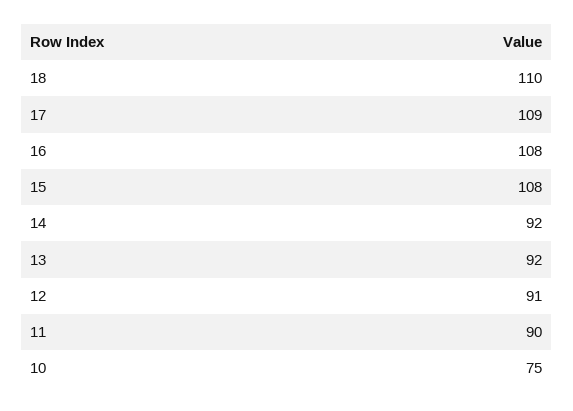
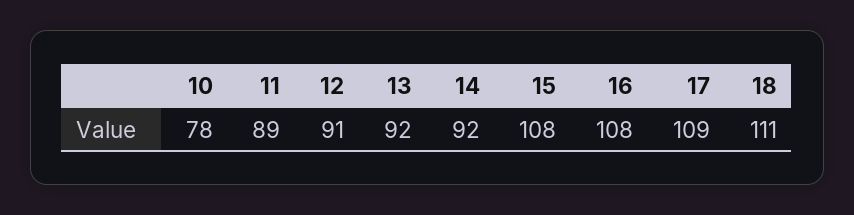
  {
-   "18": 110,
+   "18": 111,
    "17": 109,
    "16": 108,
    "15": 108,
    "14": 92,
    "13": 92,
    "12": 91,
-   "11": 90,
+   "11": 89,
-   "10": 75
+   "10": 78
  }

